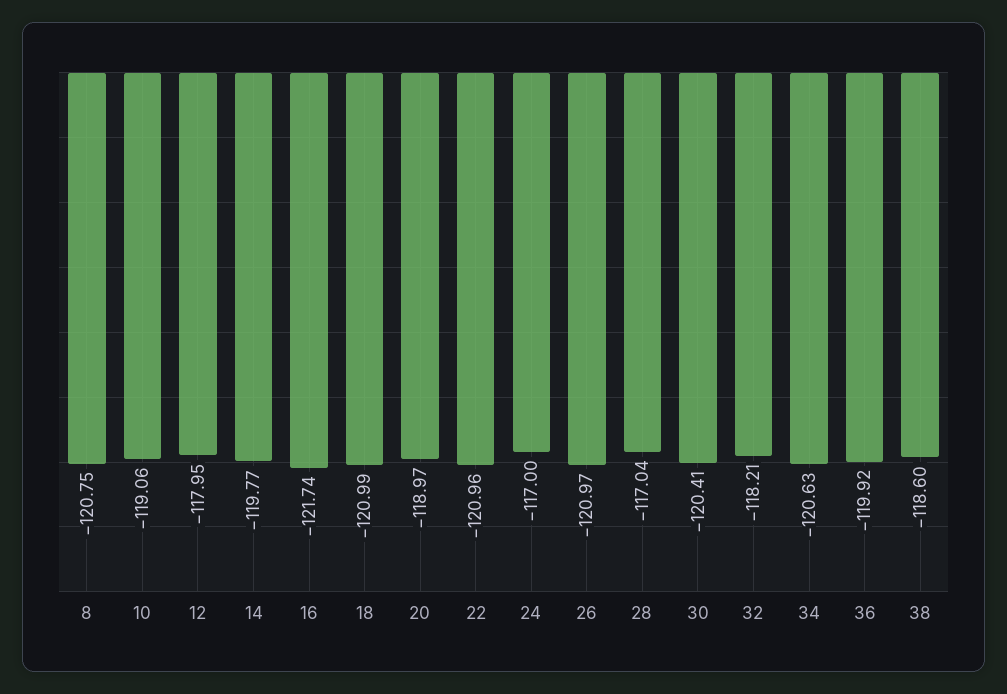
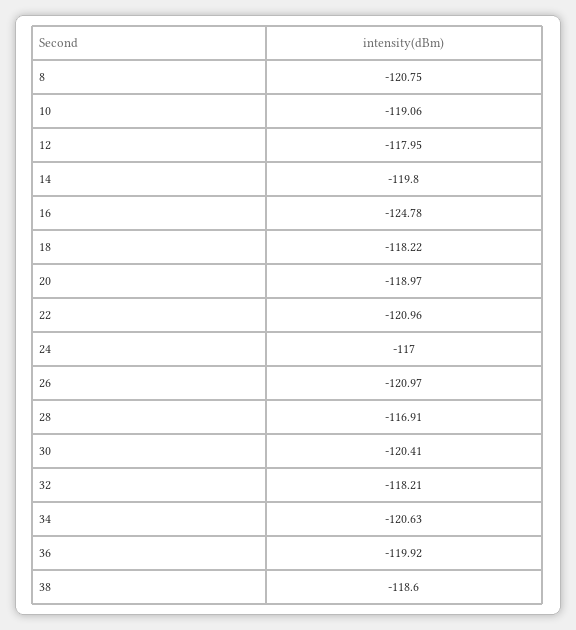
  {
    "8": -120.75,
    "10": -119.06,
    "12": -117.95,
-   "14": -119.77,
+   "14": -119.8,
-   "16": -121.74,
+   "16": -124.78,
-   "18": -120.99,
+   "18": -118.22,
    "20": -118.97,
    "22": -120.96,
    "24": -117,
    "26": -120.97,
-   "28": -117.04,
+   "28": -116.91,
    "30": -120.41,
    "32": -118.21,
    "34": -120.63,
    "36": -119.92,
    "38": -118.6
  }

